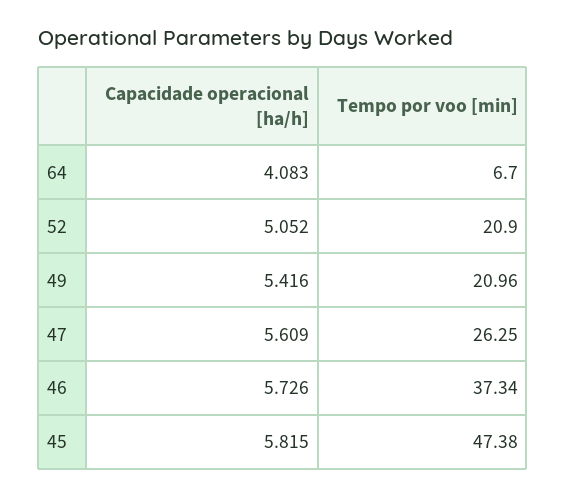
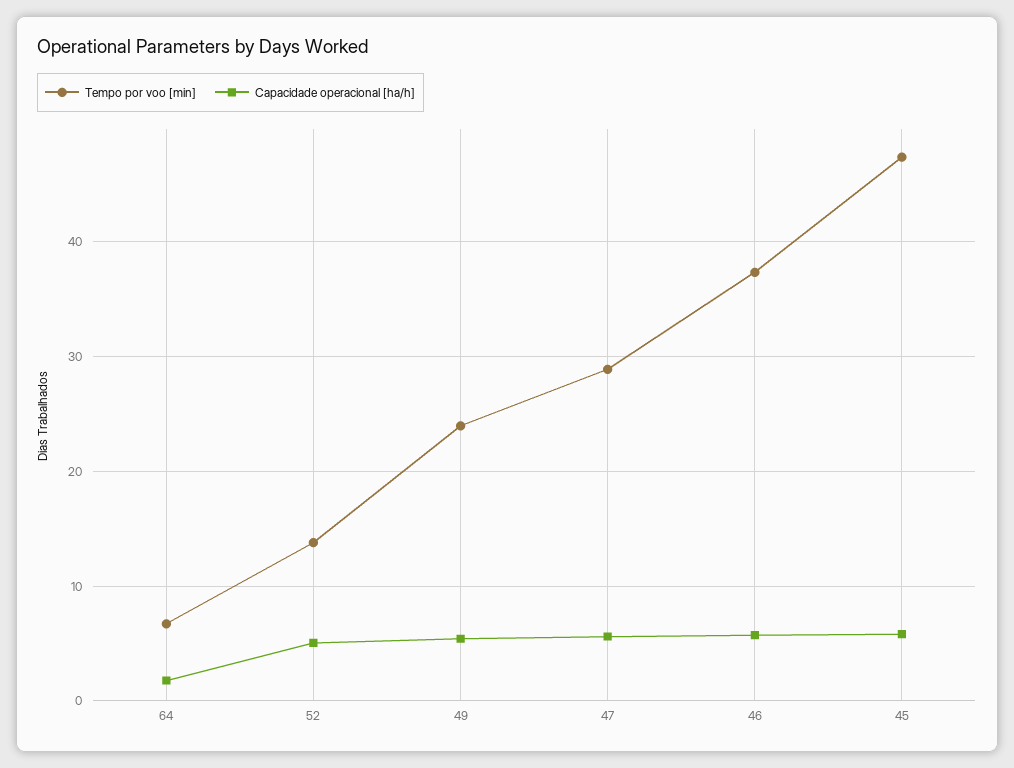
  {
    "Capacidade operacional [ha/h]": {
-     "64": 4.083,
+     "64": 2,
      "52": 5.052,
      "49": 5.416,
      "47": 5.609,
      "46": 5.726,
      "45": 5.815
    },
    "Tempo por voo [min]": {
      "64": 6.7,
-     "52": 20.9,
+     "52": 14,
-     "49": 20.96,
+     "49": 24,
-     "47": 26.25,
+     "47": 29,
      "46": 37.34,
      "45": 47.38
    }
  }

